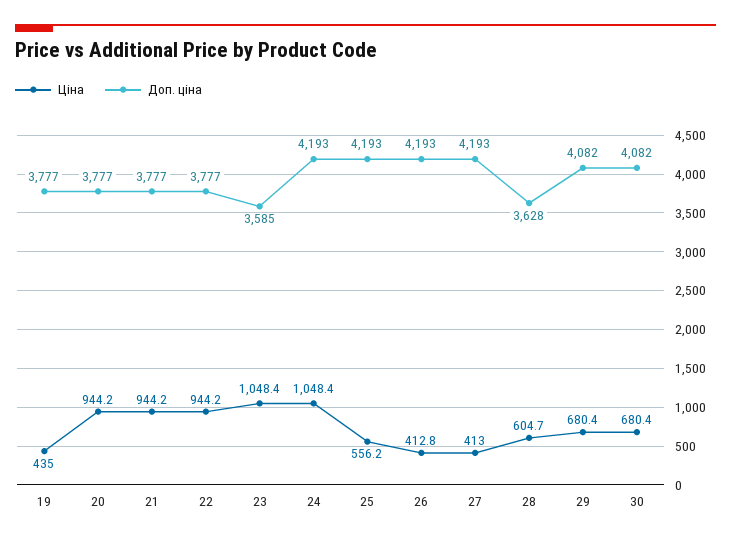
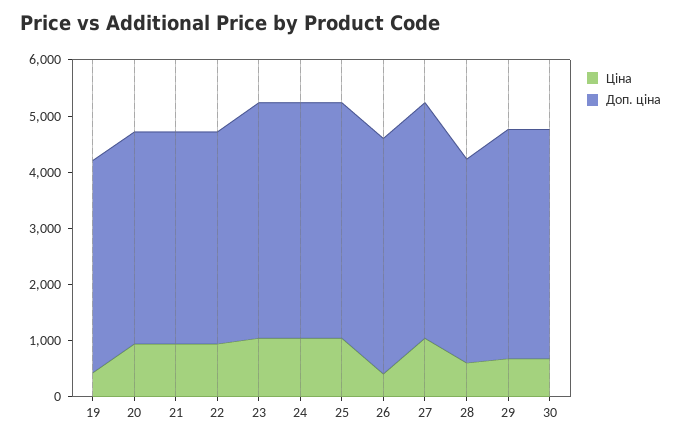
  {
    "Ціна": {
      "19": 435,
      "20": 944.2,
      "21": 944.2,
      "22": 944.2,
      "23": 1048.4,
      "24": 1048.4,
-     "25": 556.2,
+     "25": 1000,
      "26": 412.8,
-     "27": 413,
+     "27": 1000,
      "28": 604.7,
      "29": 680.4,
      "30": 680.4
    },
    "Доп. ціна": {
      "19": 3777,
      "20": 3777,
      "21": 3777,
      "22": 3777,
-     "23": 3585,
+     "23": 4200,
      "24": 4193,
      "25": 4193,
      "26": 4193,
      "27": 4193,
      "28": 3628,
      "29": 4082,
      "30": 4082
    }
  }

